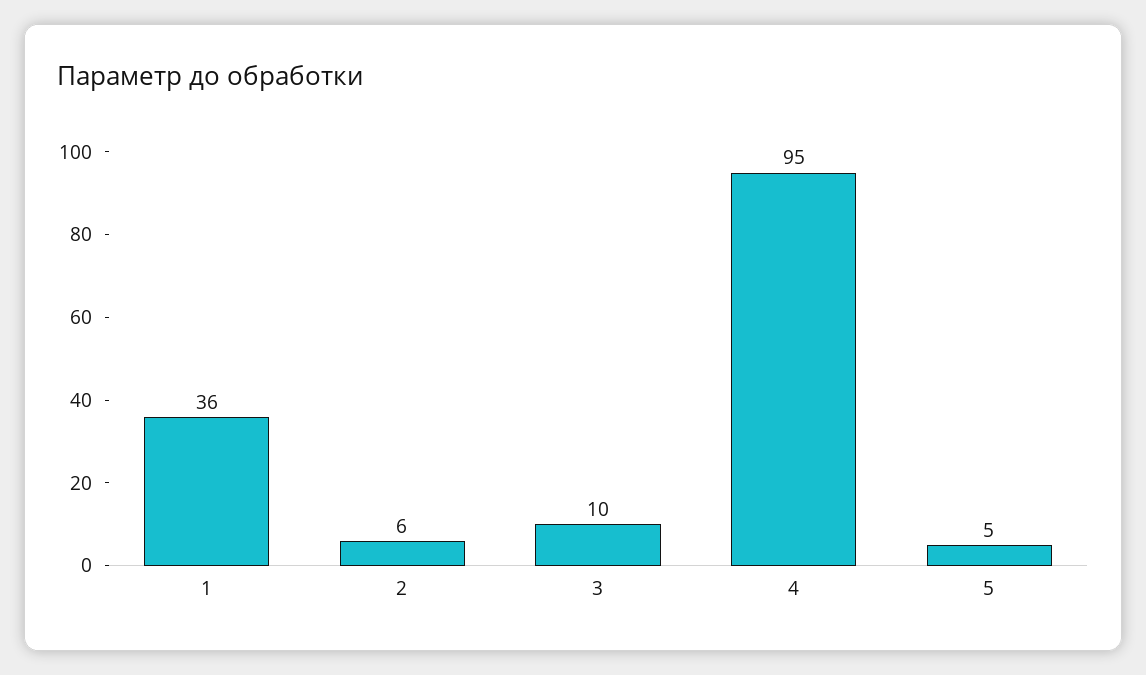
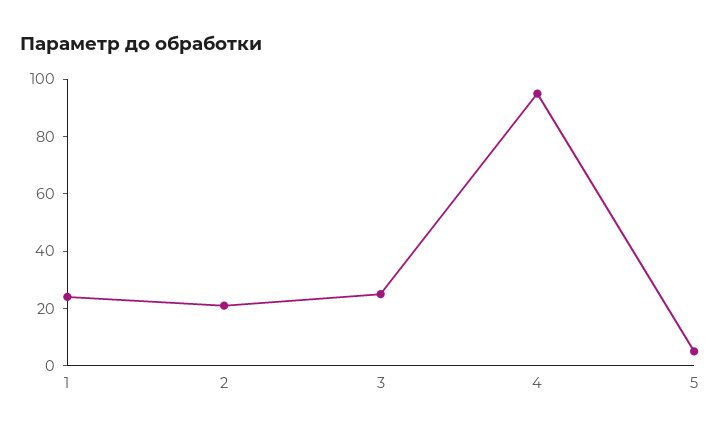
  {
-   "1": 36,
+   "1": 25,
-   "2": 6,
+   "2": 20,
-   "3": 10,
+   "3": 25,
    "4": 95,
    "5": 5
  }

